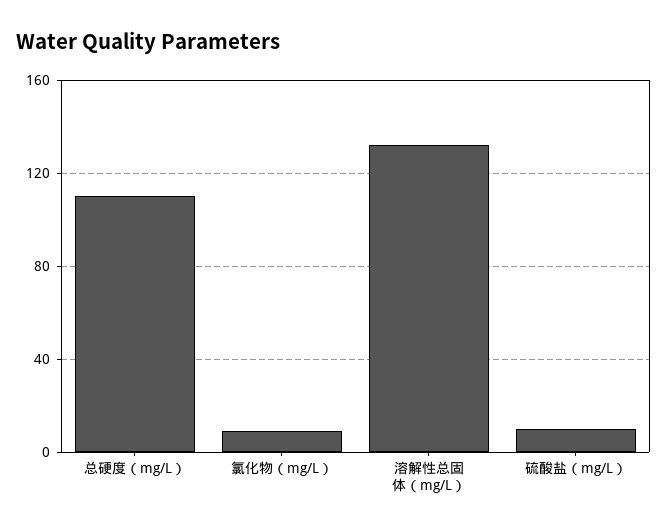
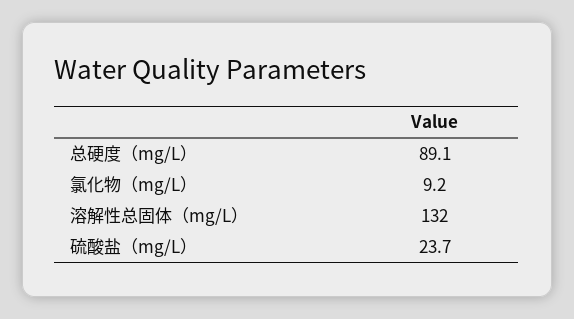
  {
-   "总硬度（mg/L）": 110,
+   "总硬度（mg/L）": 89.1,
    "氯化物（mg/L）": 9.2,
    "溶解性总固体（mg/L）": 132,
-   "硫酸盐（mg/L）": 10
+   "硫酸盐（mg/L）": 23.7
  }

